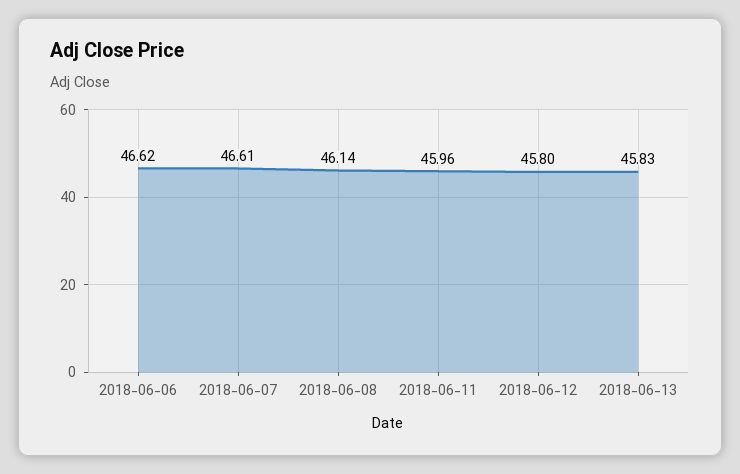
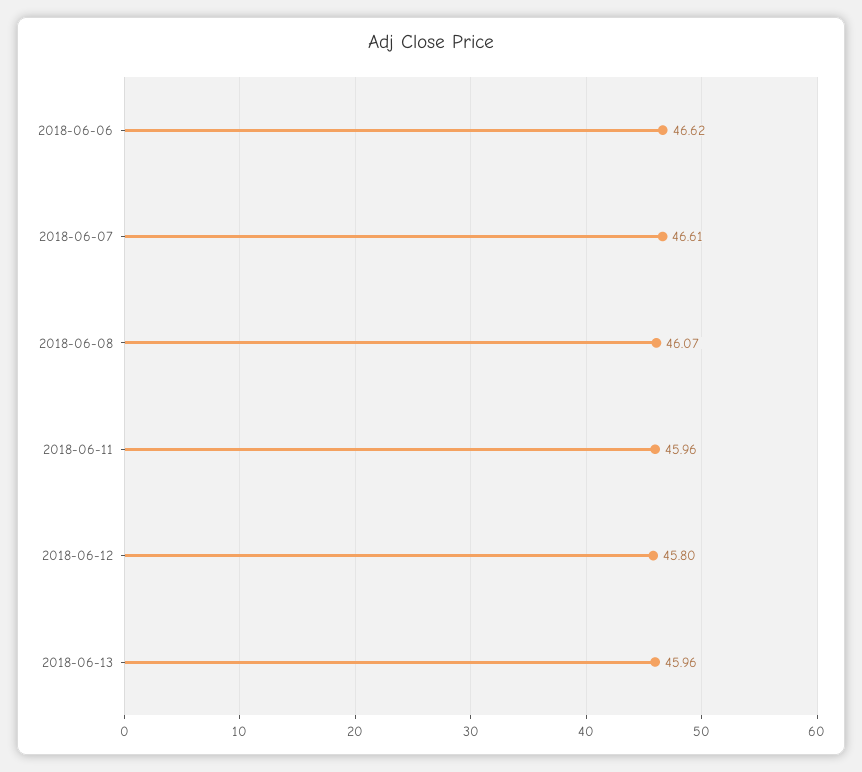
  {
    "2018-06-06": 46.62,
    "2018-06-07": 46.61,
-   "2018-06-08": 46.14,
+   "2018-06-08": 46.07,
    "2018-06-11": 45.96,
    "2018-06-12": 45.8,
-   "2018-06-13": 45.83
+   "2018-06-13": 45.96
  }

